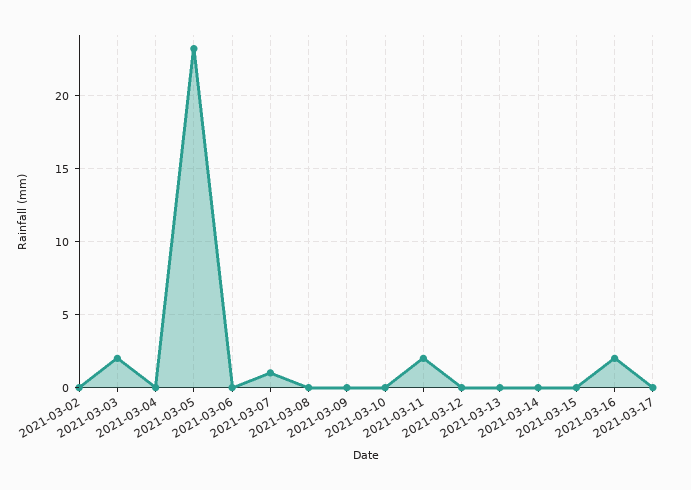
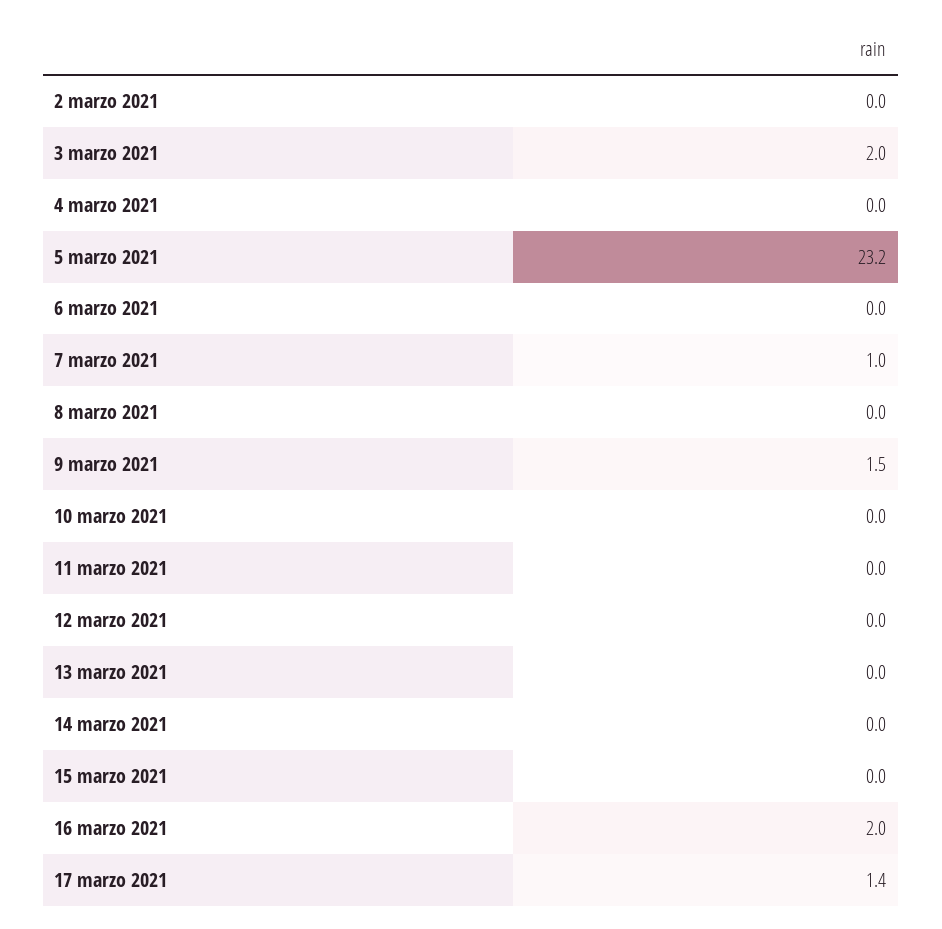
  {
    "2021-03-02": 0,
    "2021-03-03": 2,
    "2021-03-04": 0,
    "2021-03-05": 23.2,
    "2021-03-06": 0,
    "2021-03-07": 1,
    "2021-03-08": 0,
-   "2021-03-09": 0,
+   "2021-03-09": 1.5,
    "2021-03-10": 0,
-   "2021-03-11": 2,
+   "2021-03-11": 0,
    "2021-03-12": 0,
    "2021-03-13": 0,
    "2021-03-14": 0,
    "2021-03-15": 0,
    "2021-03-16": 2,
-   "2021-03-17": 0
+   "2021-03-17": 1.4
  }

